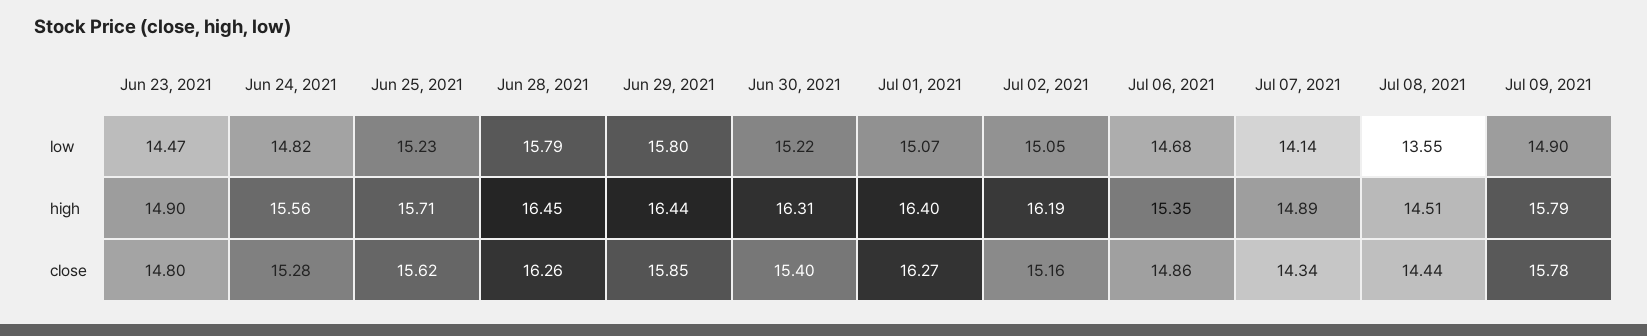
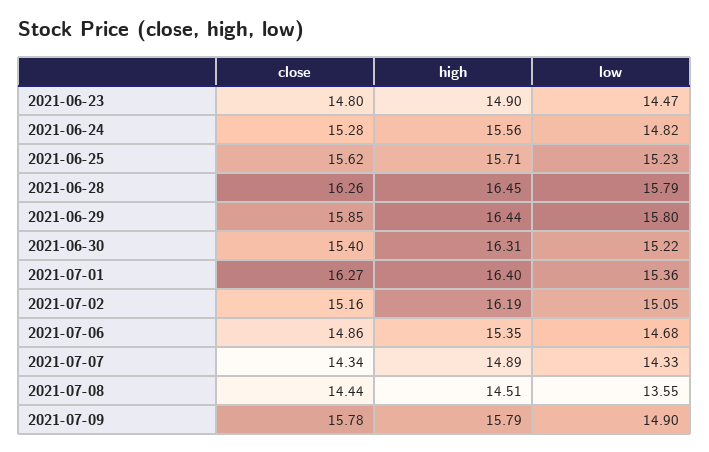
  {
    "Jun 23, 2021": {
      "low": 14.47,
      "high": 14.9,
      "close": 14.8
    },
    "Jun 24, 2021": {
      "low": 14.82,
      "high": 15.56,
      "close": 15.28
    },
    "Jun 25, 2021": {
      "low": 15.23,
      "high": 15.71,
      "close": 15.62
    },
    "Jun 28, 2021": {
      "low": 15.79,
      "high": 16.45,
      "close": 16.26
    },
    "Jun 29, 2021": {
      "low": 15.8,
      "high": 16.44,
      "close": 15.85
    },
    "Jun 30, 2021": {
      "low": 15.22,
      "high": 16.31,
      "close": 15.4
    },
    "Jul 01, 2021": {
-     "low": 15.07,
+     "low": 15.36,
      "high": 16.4,
      "close": 16.27
    },
    "Jul 02, 2021": {
      "low": 15.05,
      "high": 16.19,
      "close": 15.16
    },
    "Jul 06, 2021": {
      "low": 14.68,
      "high": 15.35,
      "close": 14.86
    },
    "Jul 07, 2021": {
-     "low": 14.14,
+     "low": 14.33,
      "high": 14.89,
      "close": 14.34
    },
    "Jul 08, 2021": {
      "low": 13.55,
      "high": 14.51,
      "close": 14.44
    },
    "Jul 09, 2021": {
      "low": 14.9,
      "high": 15.79,
      "close": 15.78
    }
  }

